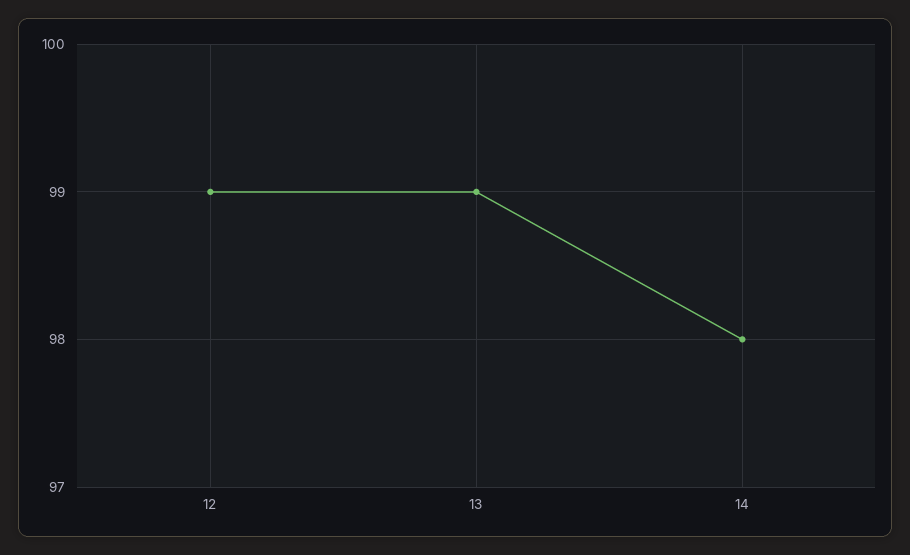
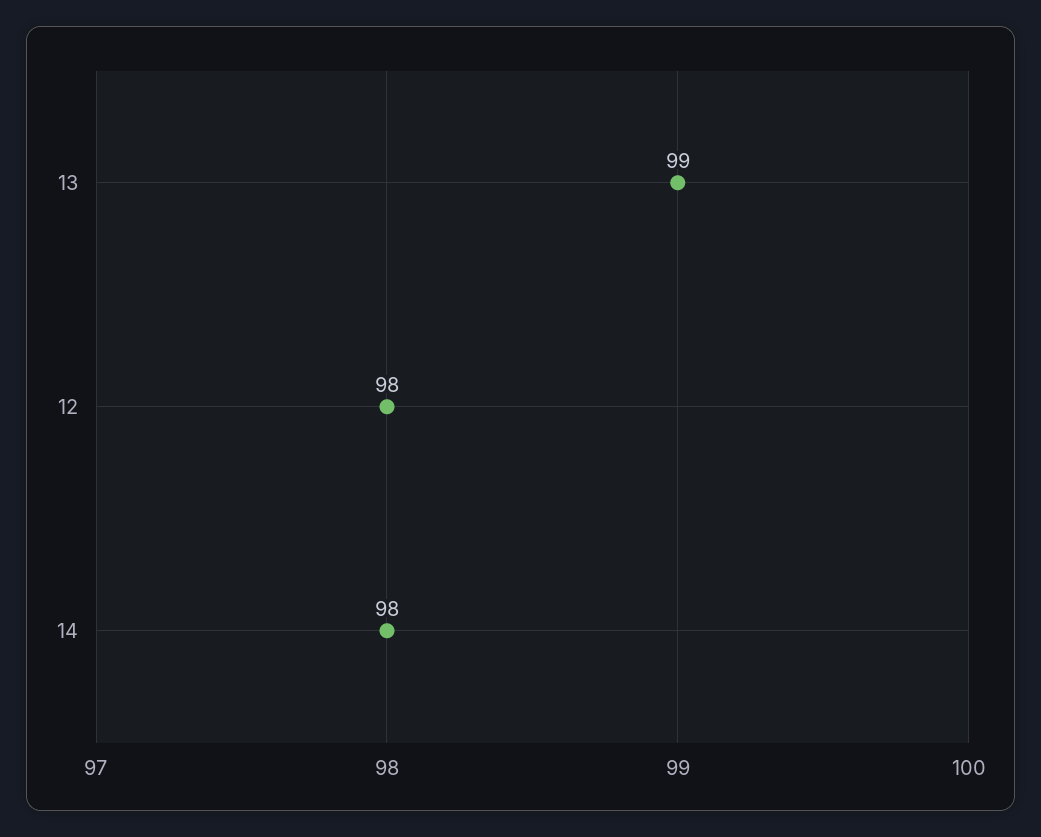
  {
-   "12": 99,
+   "12": 98,
    "13": 99,
    "14": 98
  }

